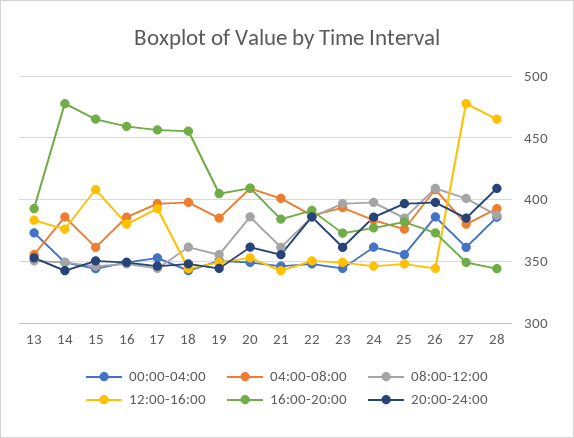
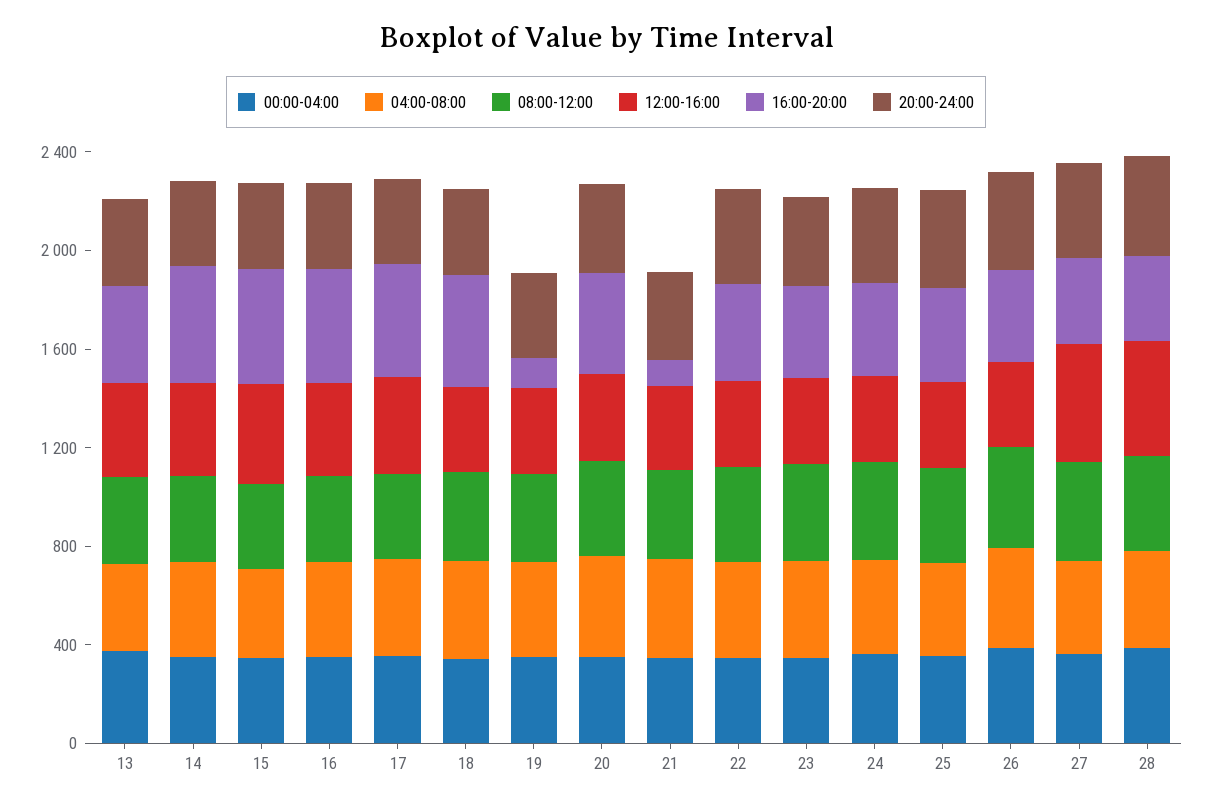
  {
    "00:00-04:00": {
      "13": 375,
      "14": 350,
      "15": 345,
      "16": 350,
      "17": 355,
      "18": 345,
      "19": 350,
      "20": 350,
      "21": 345,
      "22": 350,
      "23": 345,
      "24": 360,
      "25": 355,
      "26": 385,
      "27": 360,
      "28": 385
    },
    "04:00-08:00": {
      "13": 355,
      "14": 385,
      "15": 360,
      "16": 385,
      "17": 395,
      "18": 400,
      "19": 385,
      "20": 410,
      "21": 400,
      "22": 385,
      "23": 395,
      "24": 385,
      "25": 375,
      "26": 410,
      "27": 380,
      "28": 395
    },
    "08:00-12:00": {
      "13": 350,
      "14": 350,
      "15": 345,
      "16": 350,
      "17": 345,
      "18": 360,
      "19": 355,
      "20": 385,
      "21": 360,
      "22": 385,
      "23": 395,
      "24": 400,
      "25": 385,
      "26": 410,
      "27": 400,
      "28": 385
    },
    "12:00-16:00": {
      "13": 385,
      "14": 375,
      "15": 410,
      "16": 380,
      "17": 395,
      "18": 345,
      "19": 350,
      "20": 355,
      "21": 345,
      "22": 350,
      "23": 350,
      "24": 345,
      "25": 350,
      "26": 345,
      "27": 480,
      "28": 465
    },
    "16:00-20:00": {
      "13": 395,
      "14": 480,
      "15": 465,
      "16": 460,
      "17": 455,
      "18": 455,
-     "19": 405,
+     "19": 100,
      "20": 410,
-     "21": 385,
+     "21": 100,
      "22": 390,
      "23": 375,
      "24": 375,
      "25": 380,
      "26": 375,
      "27": 350,
      "28": 345
    },
    "20:00-24:00": {
      "13": 355,
      "14": 345,
      "15": 350,
      "16": 350,
      "17": 345,
      "18": 350,
      "19": 345,
      "20": 360,
      "21": 355,
      "22": 385,
      "23": 360,
      "24": 385,
      "25": 395,
      "26": 400,
      "27": 385,
      "28": 410
    }
  }

